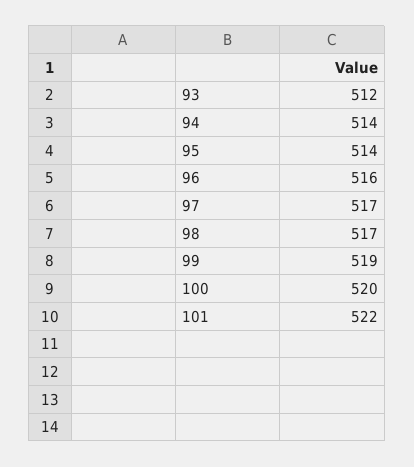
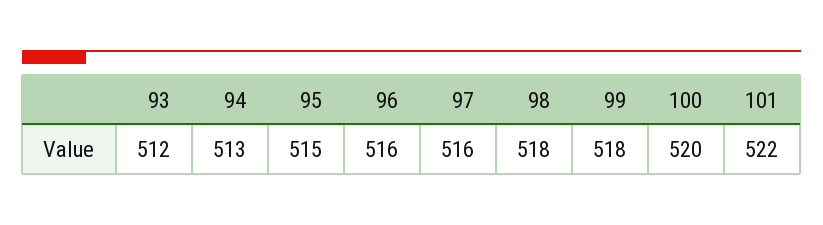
  {
    "93": 512,
-   "94": 514,
+   "94": 513,
-   "95": 514,
+   "95": 515,
    "96": 516,
-   "97": 517,
+   "97": 516,
-   "98": 517,
+   "98": 518,
-   "99": 519,
+   "99": 518,
    "100": 520,
    "101": 522
  }

